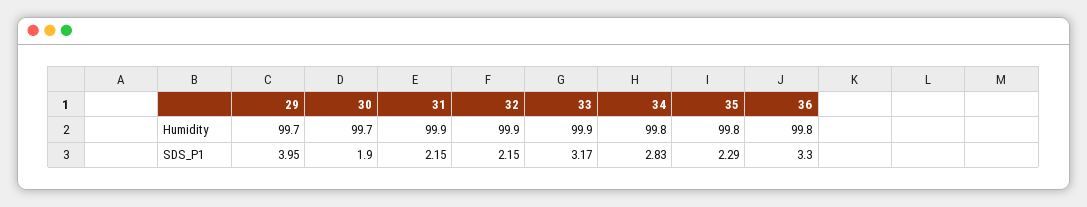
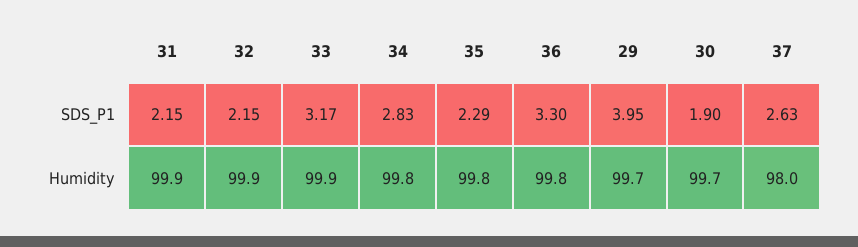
  {
    "29": {
      "Humidity": 99.7,
      "SDS_P1": 3.95
    },
    "30": {
      "Humidity": 99.7,
      "SDS_P1": 1.9
    },
    "31": {
      "Humidity": 99.9,
      "SDS_P1": 2.15
    },
    "32": {
      "Humidity": 99.9,
      "SDS_P1": 2.15
    },
    "33": {
      "Humidity": 99.9,
      "SDS_P1": 3.17
    },
    "34": {
      "Humidity": 99.8,
      "SDS_P1": 2.83
    },
    "35": {
      "Humidity": 99.8,
      "SDS_P1": 2.29
    },
    "36": {
      "Humidity": 99.8,
      "SDS_P1": 3.3
-   }
+   },
+   "37": {
+     "SDS_P1": 2.63,
+     "Humidity": 98
+   }
  }

